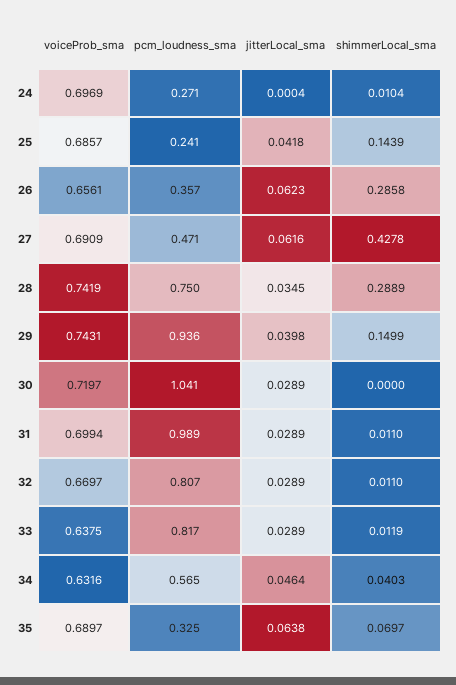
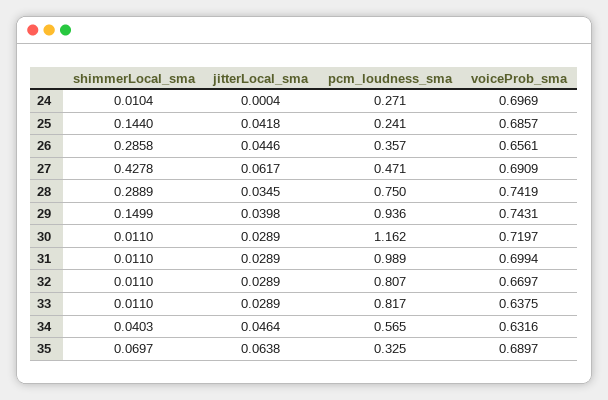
  {
    "voiceProb_sma": {
      "24": 0.6969,
      "25": 0.6857,
      "26": 0.6561,
      "27": 0.6909,
      "28": 0.7419,
      "29": 0.7431,
      "30": 0.7197,
      "31": 0.6994,
      "32": 0.6697,
      "33": 0.6375,
      "34": 0.6316,
      "35": 0.6897
    },
    "pcm_loudness_sma": {
      "24": 0.271,
      "25": 0.241,
      "26": 0.357,
      "27": 0.471,
      "28": 0.75,
      "29": 0.936,
-     "30": 1.041,
+     "30": 1.162,
      "31": 0.989,
      "32": 0.807,
      "33": 0.817,
      "34": 0.565,
      "35": 0.325
    },
    "jitterLocal_sma": {
      "24": 0.0004,
      "25": 0.0418,
-     "26": 0.0623,
+     "26": 0.0446,
-     "27": 0.0616,
+     "27": 0.0617,
      "28": 0.0345,
      "29": 0.0398,
      "30": 0.0289,
      "31": 0.0289,
      "32": 0.0289,
      "33": 0.0289,
      "34": 0.0464,
      "35": 0.0638
    },
    "shimmerLocal_sma": {
      "24": 0.0104,
-     "25": 0.1439,
+     "25": 0.144,
      "26": 0.2858,
      "27": 0.4278,
      "28": 0.2889,
      "29": 0.1499,
-     "30": 0,
+     "30": 0.011,
      "31": 0.011,
      "32": 0.011,
-     "33": 0.0119,
+     "33": 0.011,
      "34": 0.0403,
      "35": 0.0697
    }
  }

